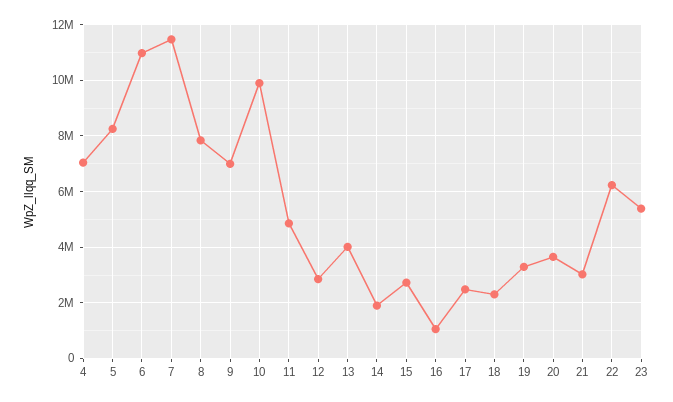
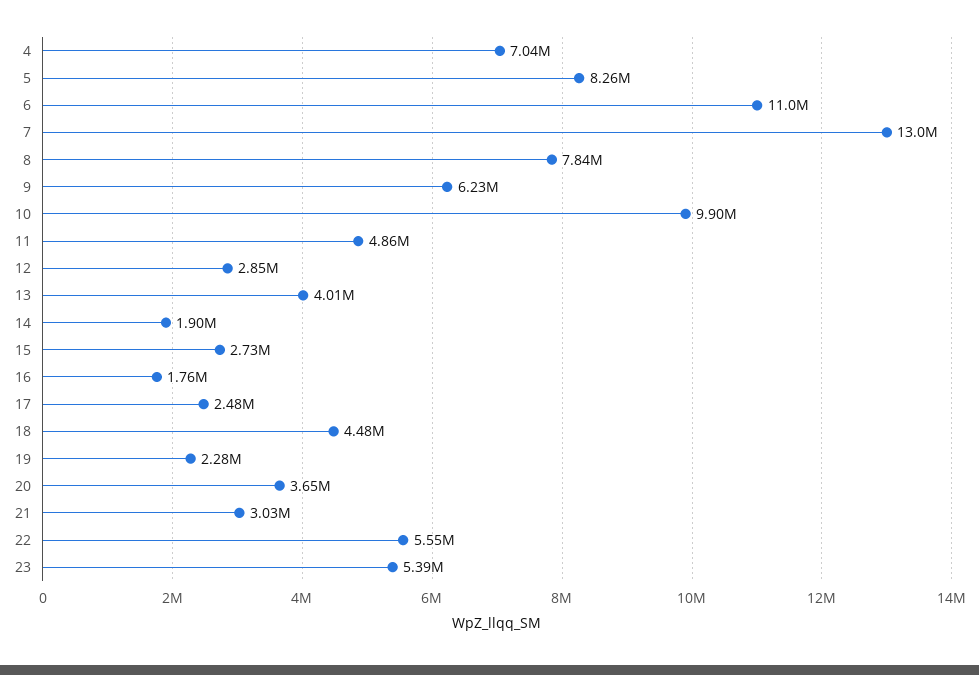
  {
    "4": 7040000,
    "5": 8260000,
    "6": 11000000,
-   "7": 11500000,
+   "7": 13000000,
    "8": 7840000,
-   "9": 7000000,
+   "9": 6230000,
    "10": 9900000,
    "11": 4860000,
    "12": 2850000,
    "13": 4010000,
    "14": 1900000,
    "15": 2730000,
-   "16": 1000000,
+   "16": 1760000,
    "17": 2480000,
-   "18": 2250000,
+   "18": 4480000,
-   "19": 3250000,
+   "19": 2280000,
    "20": 3650000,
    "21": 3030000,
-   "22": 6250000,
+   "22": 5550000,
    "23": 5390000
  }

